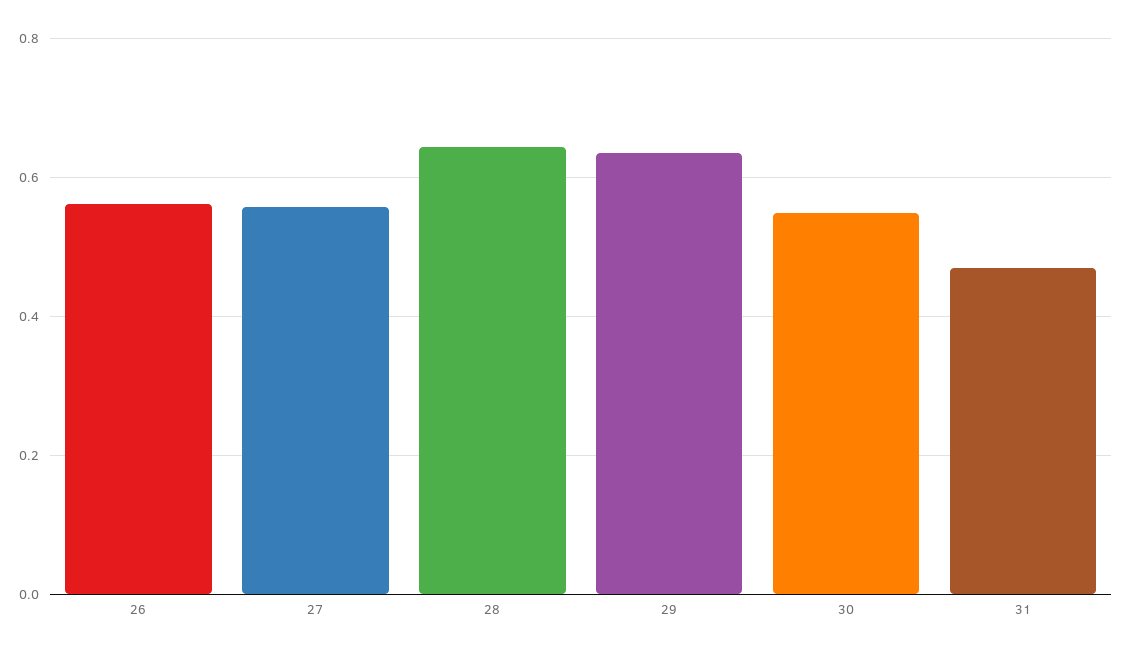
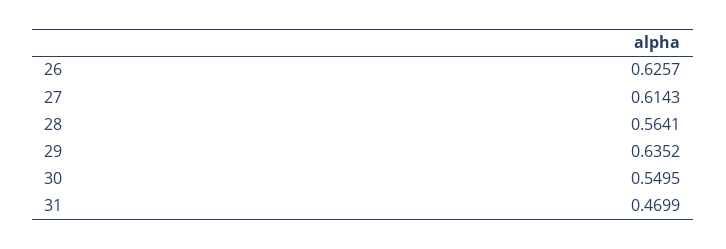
  {
-   "26": 0.56,
+   "26": 0.6257,
-   "27": 0.56,
+   "27": 0.6143,
-   "28": 0.64,
+   "28": 0.5641,
    "29": 0.6352,
    "30": 0.5495,
    "31": 0.4699
  }

